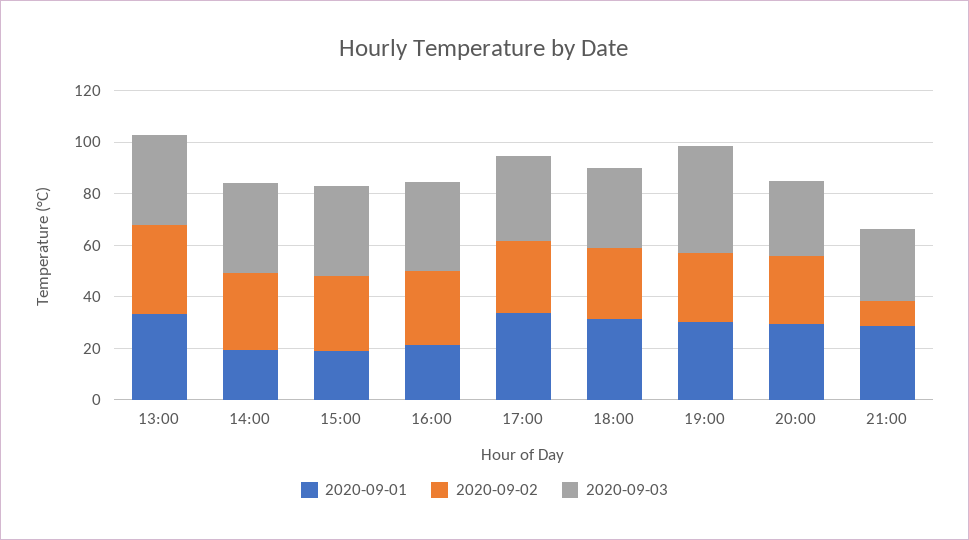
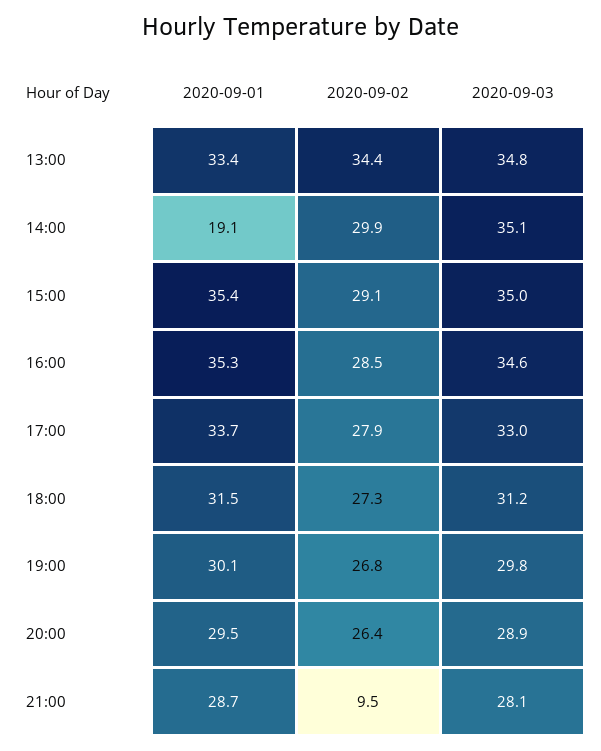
  {
    "2020-09-01": {
      "13:00": 33.4,
      "14:00": 19.1,
-     "15:00": 20,
+     "15:00": 35.4,
-     "16:00": 20,
+     "16:00": 35.3,
      "17:00": 33.7,
      "18:00": 31.5,
      "19:00": 30.1,
      "20:00": 29.5,
      "21:00": 28.7
    },
    "2020-09-02": {
      "13:00": 34.4,
      "14:00": 29.9,
      "15:00": 29.1,
      "16:00": 28.5,
      "17:00": 27.9,
      "18:00": 27.3,
      "19:00": 26.8,
      "20:00": 26.4,
      "21:00": 9.5
    },
    "2020-09-03": {
      "13:00": 34.8,
      "14:00": 35.1,
      "15:00": 35,
      "16:00": 34.6,
      "17:00": 33,
      "18:00": 31.2,
-     "19:00": 40,
+     "19:00": 29.8,
      "20:00": 28.9,
      "21:00": 28.1
    }
  }

